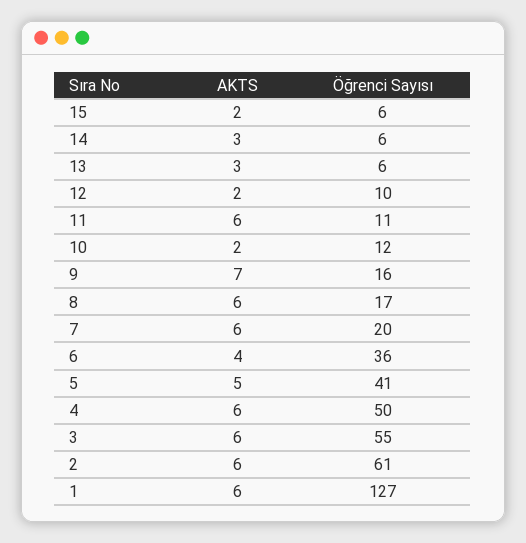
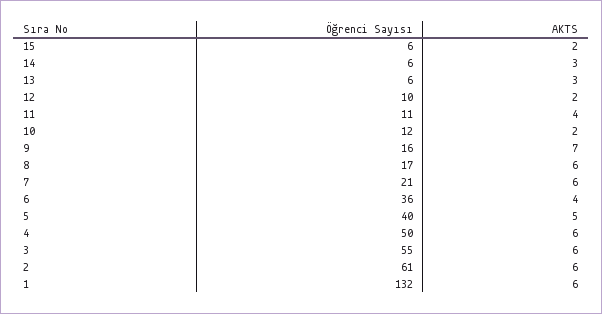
  {
    "AKTS": {
      "15": 2,
      "14": 3,
      "13": 3,
      "12": 2,
-     "11": 6,
+     "11": 4,
      "10": 2,
      "9": 7,
      "8": 6,
      "7": 6,
      "6": 4,
      "5": 5,
      "4": 6,
      "3": 6,
      "2": 6,
      "1": 6
    },
    "Öğrenci Sayısı": {
      "15": 6,
      "14": 6,
      "13": 6,
      "12": 10,
      "11": 11,
      "10": 12,
      "9": 16,
      "8": 17,
-     "7": 20,
+     "7": 21,
      "6": 36,
-     "5": 41,
+     "5": 40,
      "4": 50,
      "3": 55,
      "2": 61,
-     "1": 127
+     "1": 132
    }
  }

